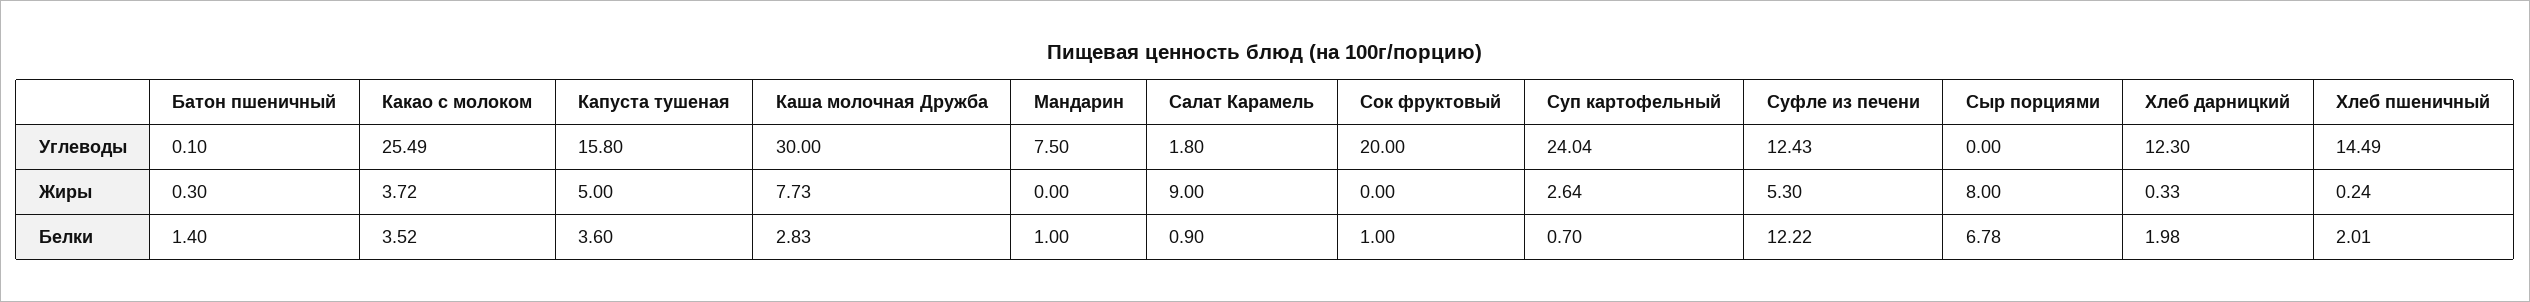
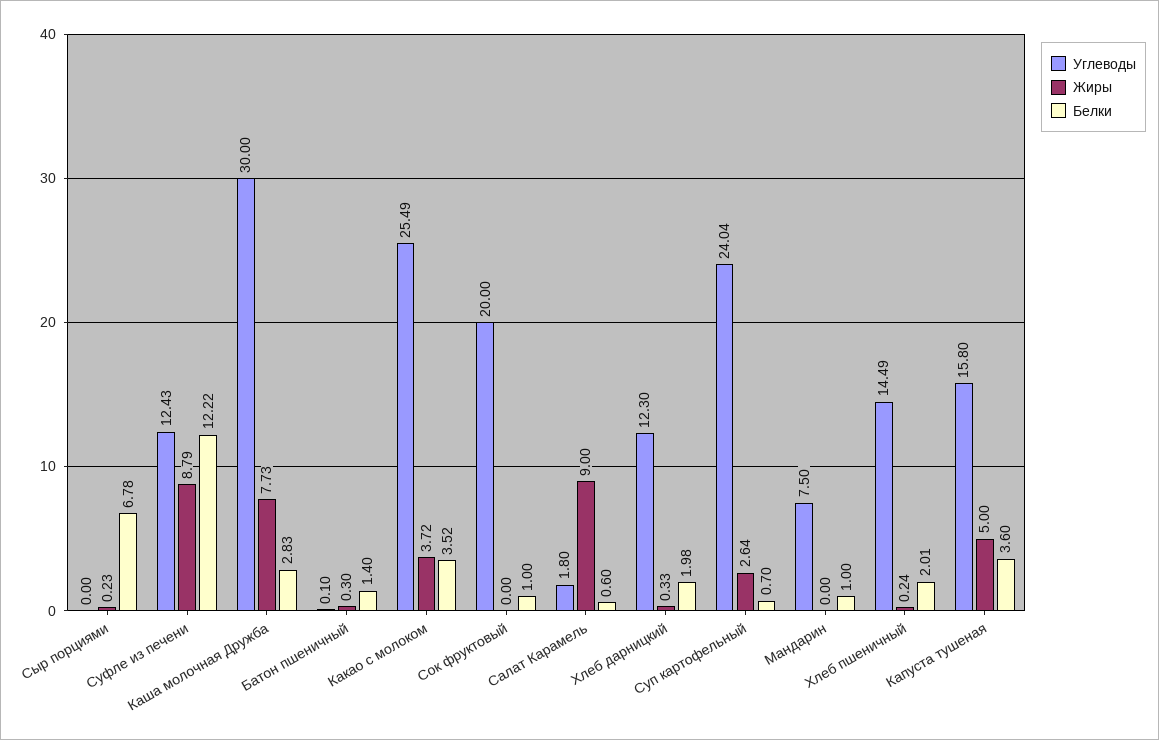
  {
    "Углеводы": {
      "Батон пшеничный": 0.1,
      "Какао с молоком": 25.49,
      "Капуста тушеная": 15.8,
      "Каша молочная Дружба": 30,
      "Мандарин": 7.5,
      "Салат Карамель": 1.8,
      "Сок фруктовый": 20,
      "Суп картофельный": 24.04,
      "Суфле из печени": 12.43,
      "Сыр порциями": 0,
      "Хлеб дарницкий": 12.3,
      "Хлеб пшеничный": 14.49
    },
    "Жиры": {
      "Батон пшеничный": 0.3,
      "Какао с молоком": 3.72,
      "Капуста тушеная": 5,
      "Каша молочная Дружба": 7.73,
      "Мандарин": 0,
      "Салат Карамель": 9,
      "Сок фруктовый": 0,
      "Суп картофельный": 2.64,
-     "Суфле из печени": 5.3,
+     "Суфле из печени": 8.79,
-     "Сыр порциями": 8,
+     "Сыр порциями": 0.23,
      "Хлеб дарницкий": 0.33,
      "Хлеб пшеничный": 0.24
    },
    "Белки": {
      "Батон пшеничный": 1.4,
      "Какао с молоком": 3.52,
      "Капуста тушеная": 3.6,
      "Каша молочная Дружба": 2.83,
      "Мандарин": 1,
-     "Салат Карамель": 0.9,
+     "Салат Карамель": 0.6,
      "Сок фруктовый": 1,
      "Суп картофельный": 0.7,
      "Суфле из печени": 12.22,
      "Сыр порциями": 6.78,
      "Хлеб дарницкий": 1.98,
      "Хлеб пшеничный": 2.01
    }
  }

